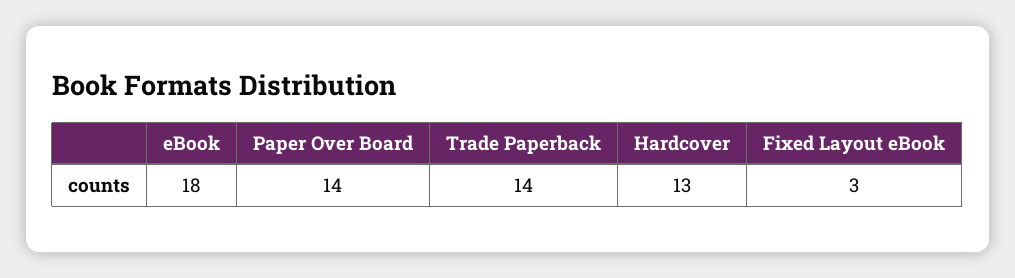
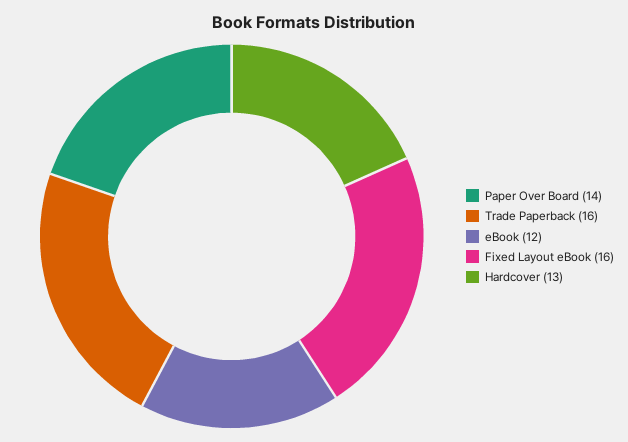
  {
-   "eBook": 18,
+   "eBook": 12,
    "Paper Over Board": 14,
-   "Trade Paperback": 14,
+   "Trade Paperback": 16,
    "Hardcover": 13,
-   "Fixed Layout eBook": 3
+   "Fixed Layout eBook": 16
  }

